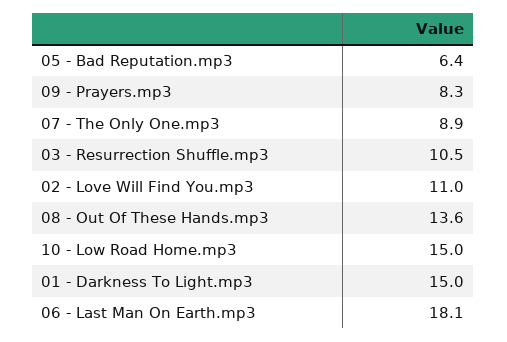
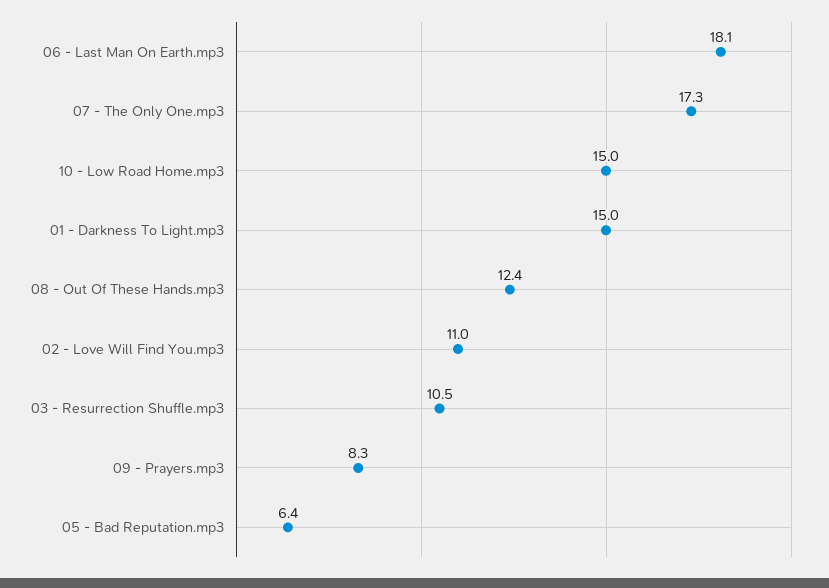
  {
    "05 - Bad Reputation.mp3": 6.4,
    "09 - Prayers.mp3": 8.3,
-   "07 - The Only One.mp3": 8.9,
+   "07 - The Only One.mp3": 17.3,
    "03 - Resurrection Shuffle.mp3": 10.5,
    "02 - Love Will Find You.mp3": 11,
-   "08 - Out Of These Hands.mp3": 13.6,
+   "08 - Out Of These Hands.mp3": 12.4,
    "10 - Low Road Home.mp3": 15,
    "01 - Darkness To Light.mp3": 15,
    "06 - Last Man On Earth.mp3": 18.1
  }

